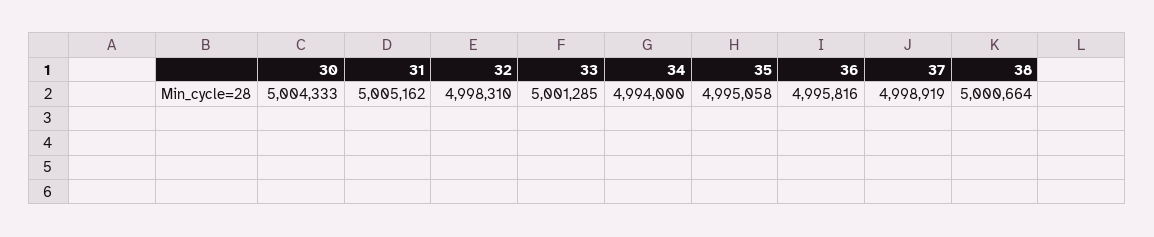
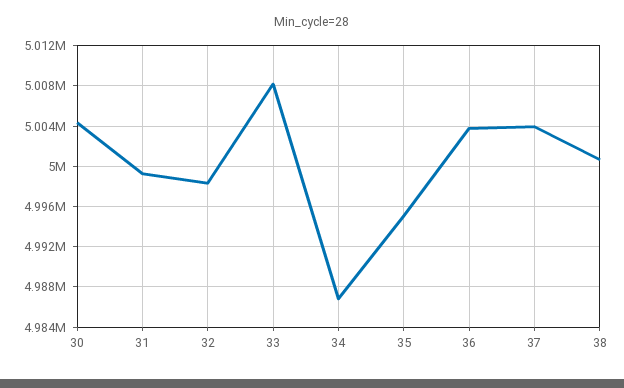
  {
    "30": 5004333,
-   "31": 5005162,
+   "31": 4999000,
    "32": 4998310,
-   "33": 5001285,
+   "33": 5008000,
-   "34": 4994000,
+   "34": 4987000,
    "35": 4995058,
-   "36": 4995816,
+   "36": 5004000,
-   "37": 4998919,
+   "37": 5004000,
    "38": 5000664
  }

